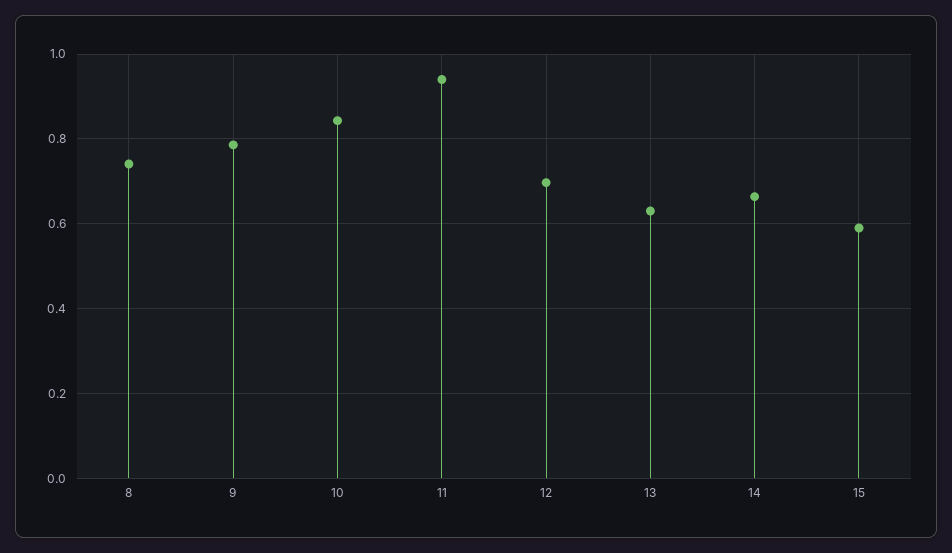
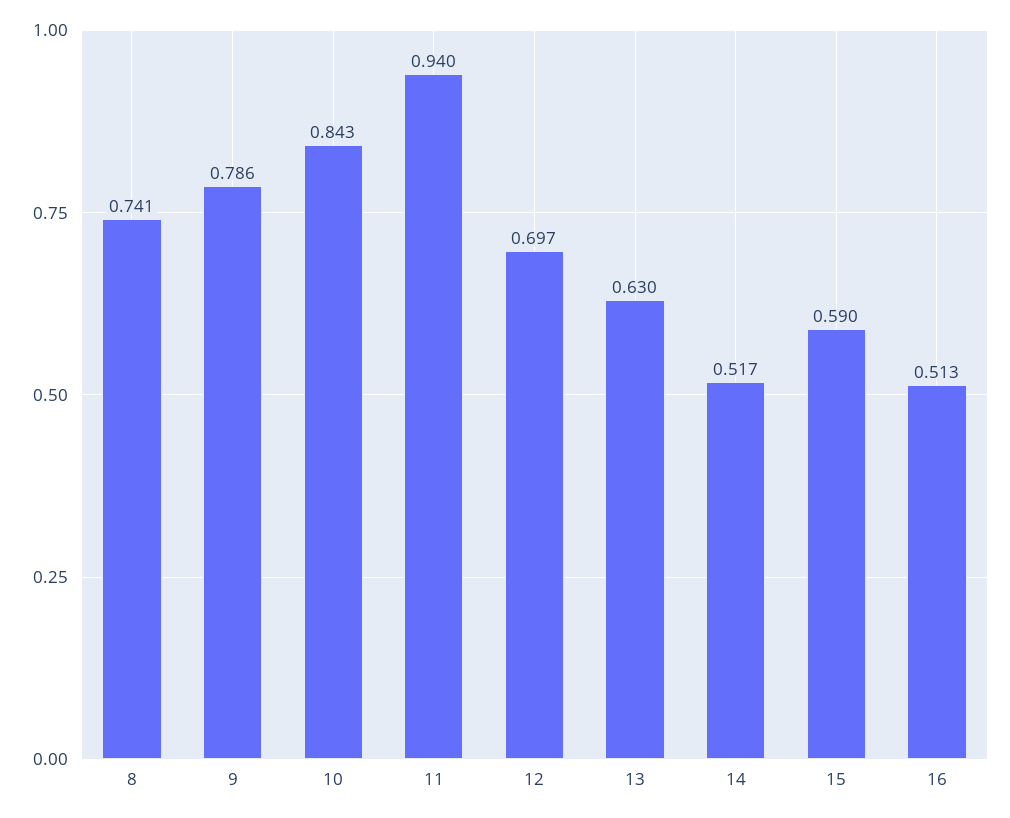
  {
    "8": 0.741,
    "9": 0.786,
    "10": 0.843,
    "11": 0.94,
    "12": 0.697,
    "13": 0.63,
-   "14": 0.66,
+   "14": 0.517,
-   "15": 0.59
+   "15": 0.59,
+   "16": 0.513
  }

